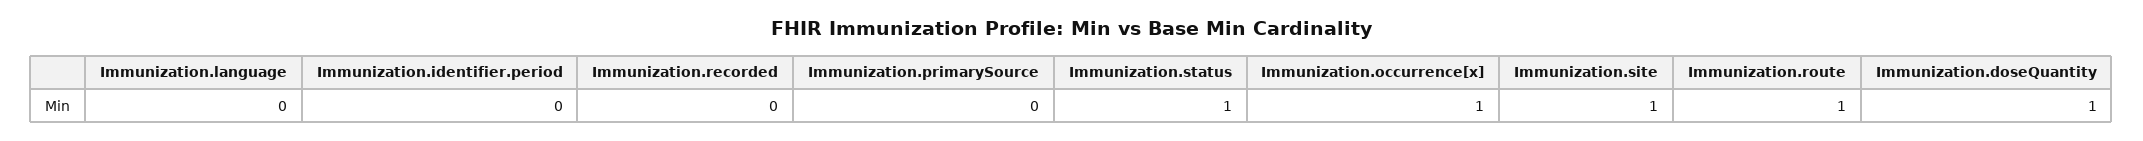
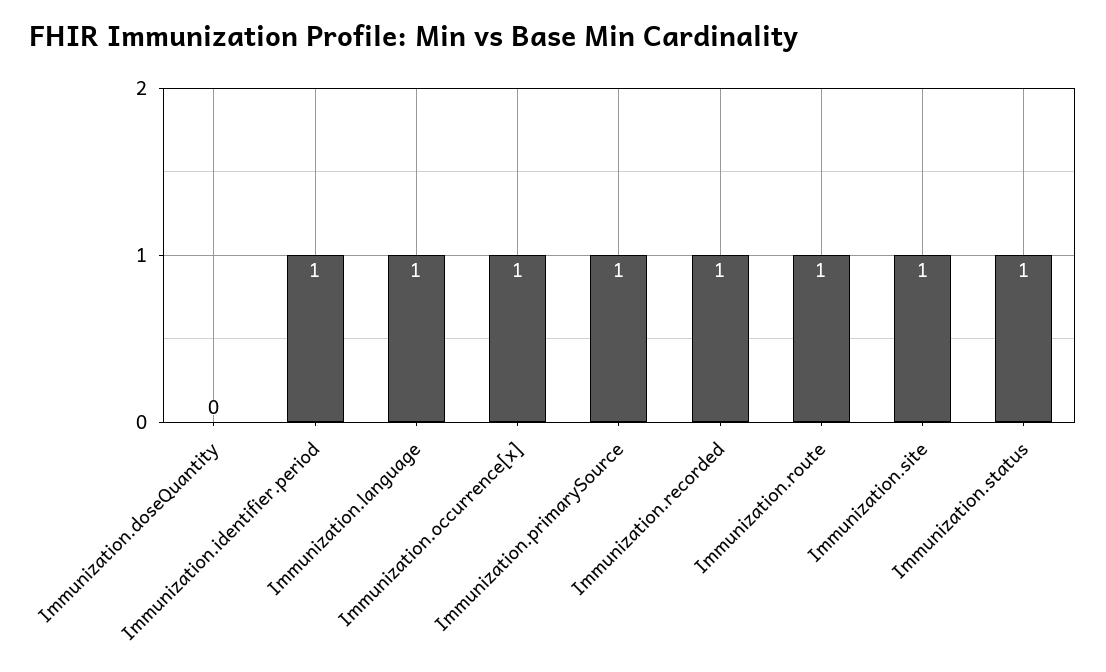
  {
-   "Immunization.language": 0,
+   "Immunization.language": 1,
-   "Immunization.identifier.period": 0,
+   "Immunization.identifier.period": 1,
-   "Immunization.recorded": 0,
+   "Immunization.recorded": 1,
-   "Immunization.primarySource": 0,
+   "Immunization.primarySource": 1,
    "Immunization.status": 1,
    "Immunization.occurrence[x]": 1,
    "Immunization.site": 1,
    "Immunization.route": 1,
-   "Immunization.doseQuantity": 1
+   "Immunization.doseQuantity": 0
  }

